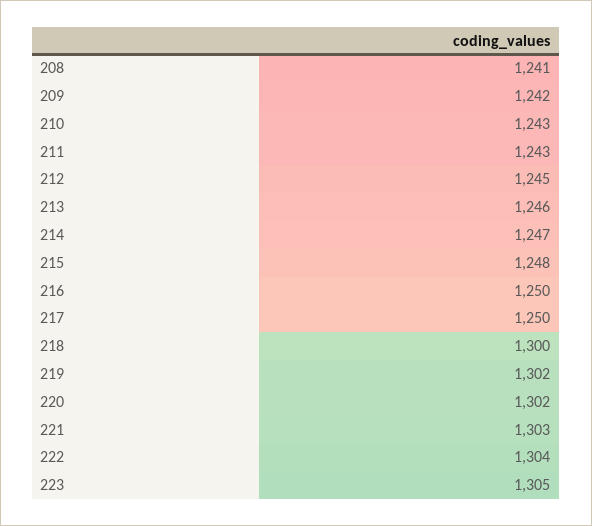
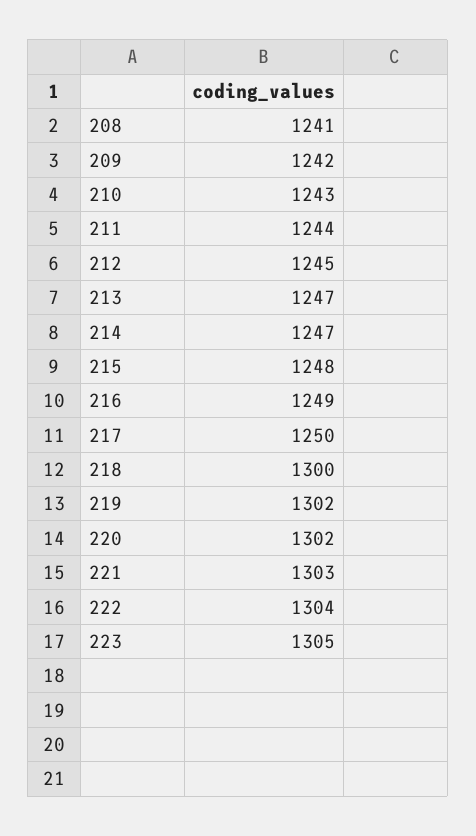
  {
    "208": 1241,
    "209": 1242,
    "210": 1243,
-   "211": 1243,
+   "211": 1244,
    "212": 1245,
-   "213": 1246,
+   "213": 1247,
    "214": 1247,
    "215": 1248,
-   "216": 1250,
+   "216": 1249,
    "217": 1250,
    "218": 1300,
    "219": 1302,
    "220": 1302,
    "221": 1303,
    "222": 1304,
    "223": 1305
  }

